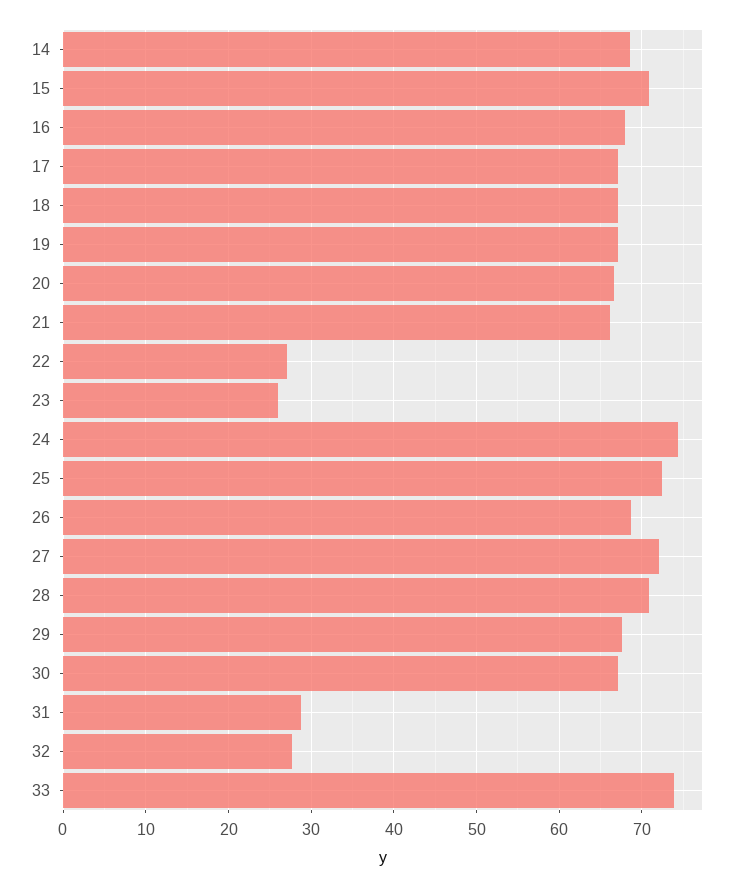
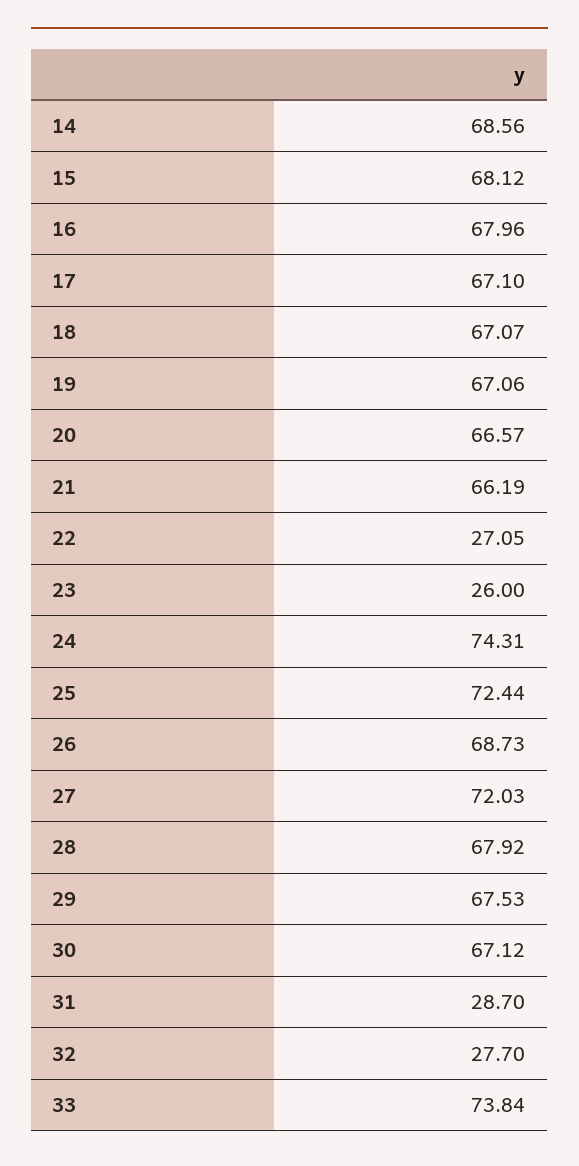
  {
    "14": 68.56,
-   "15": 71,
+   "15": 68.12,
    "16": 67.96,
    "17": 67.1,
    "18": 67.07,
    "19": 67.06,
    "20": 66.57,
    "21": 66.19,
    "22": 27.05,
    "23": 26,
    "24": 74.31,
    "25": 72.44,
    "26": 68.73,
    "27": 72.03,
-   "28": 71,
+   "28": 67.92,
    "29": 67.53,
    "30": 67.12,
    "31": 28.7,
    "32": 27.7,
    "33": 73.84
  }

